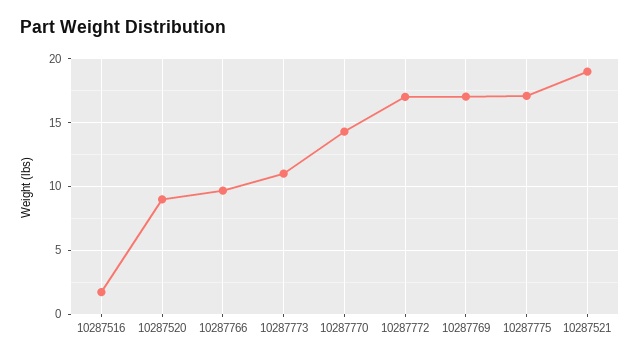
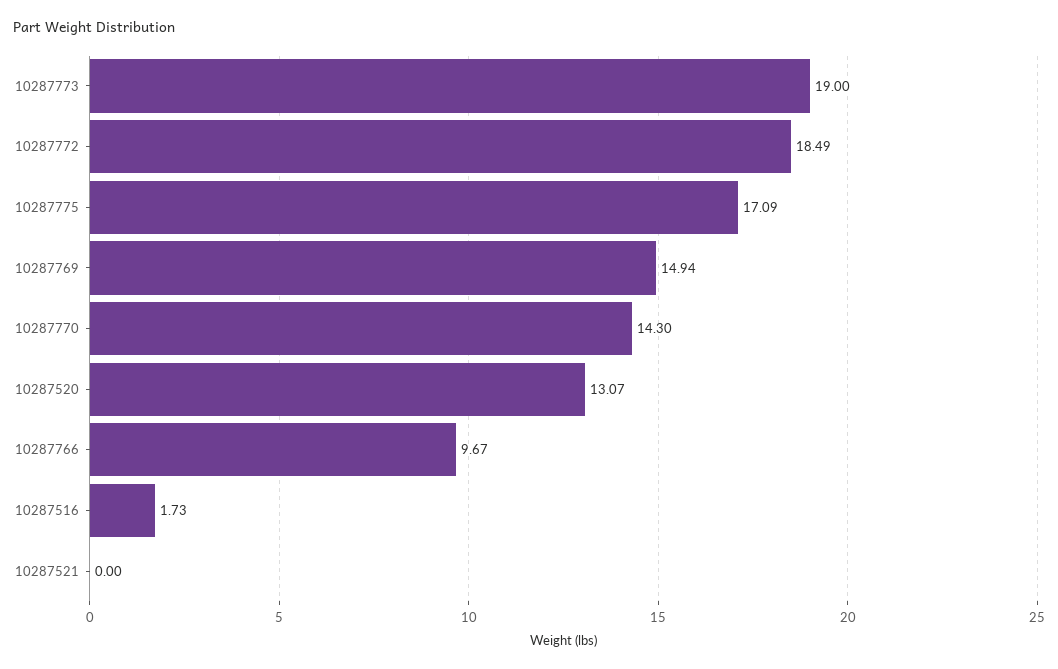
  {
    "10287516": 1.73,
-   "10287520": 9,
+   "10287520": 13.07,
    "10287766": 9.67,
-   "10287773": 11,
+   "10287773": 19,
    "10287770": 14.3,
-   "10287772": 17,
+   "10287772": 18.49,
-   "10287769": 17,
+   "10287769": 14.94,
    "10287775": 17.09,
-   "10287521": 19
+   "10287521": 0
  }

